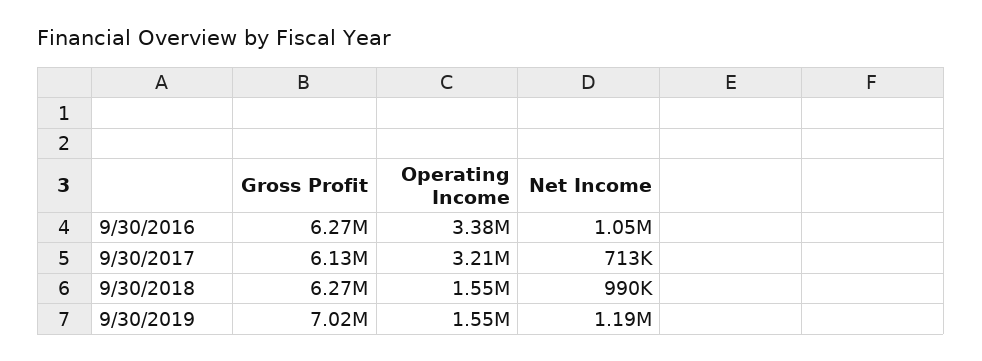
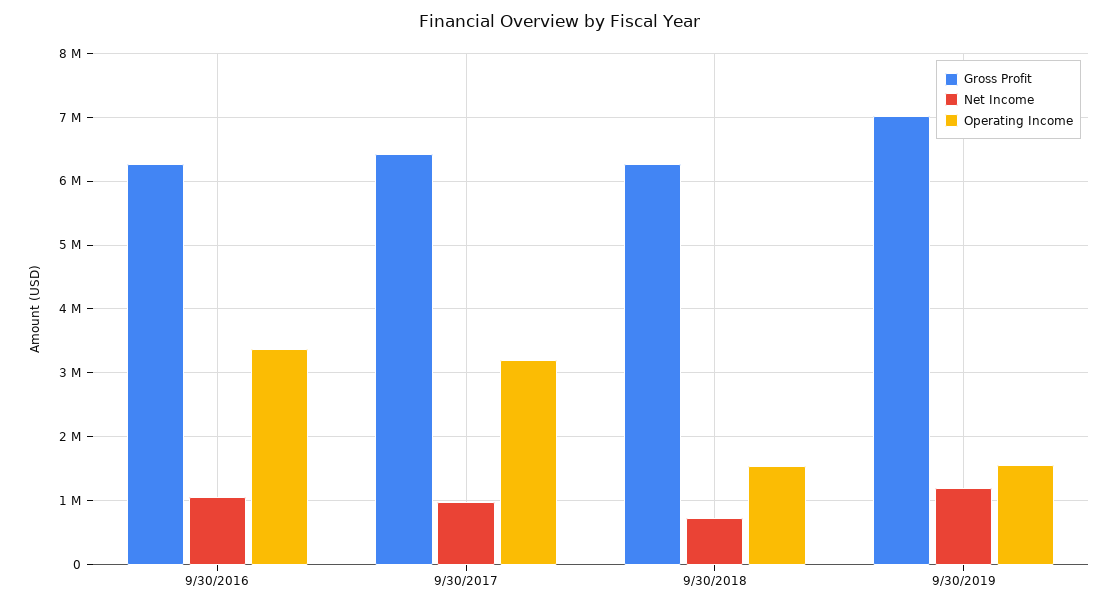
  {
    "Gross Profit": {
      "9/30/2016": 6270000,
-     "9/30/2017": 6130000,
+     "9/30/2017": 6400000,
      "9/30/2018": 6270000,
      "9/30/2019": 7020000
    },
    "Operating Income": {
      "9/30/2016": 3380000,
      "9/30/2017": 3210000,
      "9/30/2018": 1550000,
      "9/30/2019": 1550000
    },
    "Net Income": {
      "9/30/2016": 1050000,
-     "9/30/2017": 713000,
+     "9/30/2017": 1000000,
-     "9/30/2018": 990000,
+     "9/30/2018": 700000,
      "9/30/2019": 1190000
    }
  }

